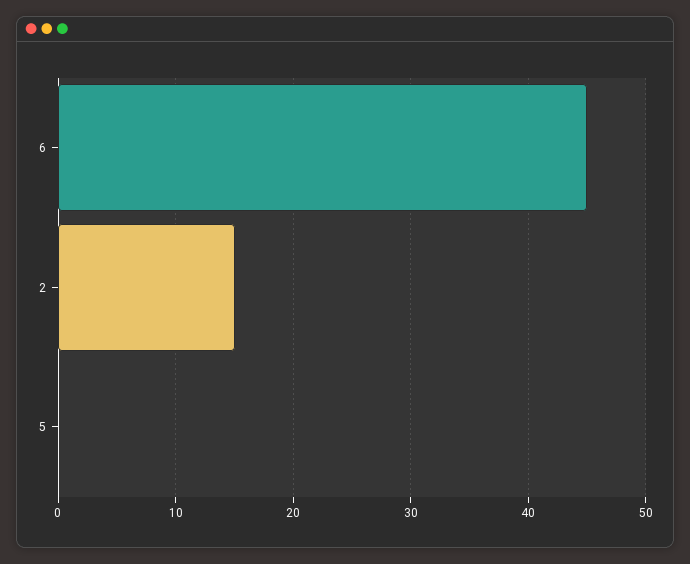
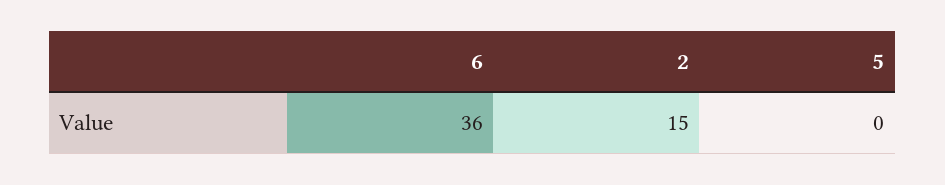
  {
-   "6": 45,
+   "6": 36,
    "2": 15,
    "5": 0
  }

